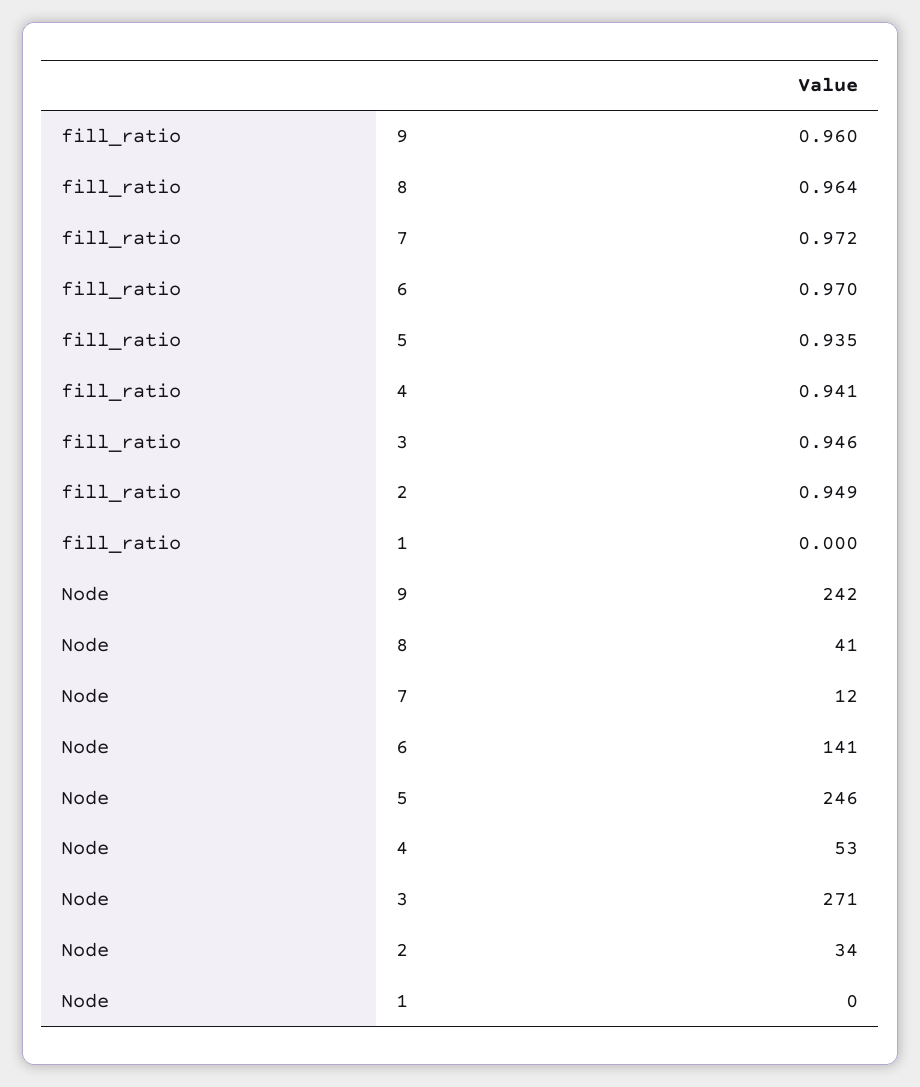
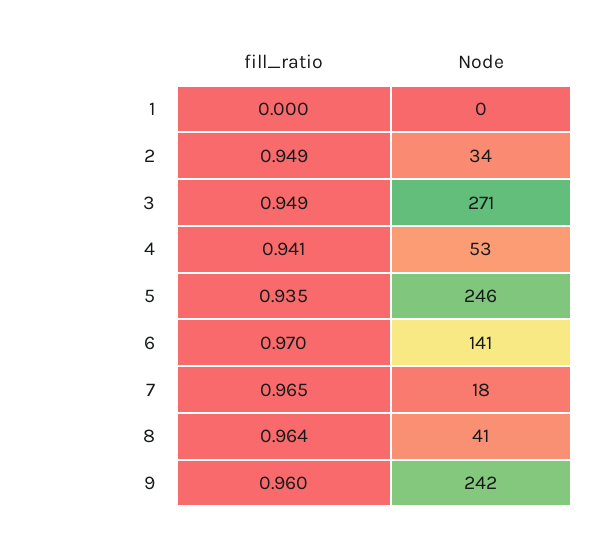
  {
    "fill_ratio": {
      "9": 0.96,
      "8": 0.964,
-     "7": 0.972,
+     "7": 0.965,
      "6": 0.97,
      "5": 0.935,
      "4": 0.941,
-     "3": 0.946,
+     "3": 0.949,
      "2": 0.949,
      "1": 0
    },
    "Node": {
      "9": 242,
      "8": 41,
-     "7": 12,
+     "7": 18,
      "6": 141,
      "5": 246,
      "4": 53,
      "3": 271,
      "2": 34,
      "1": 0
    }
  }

